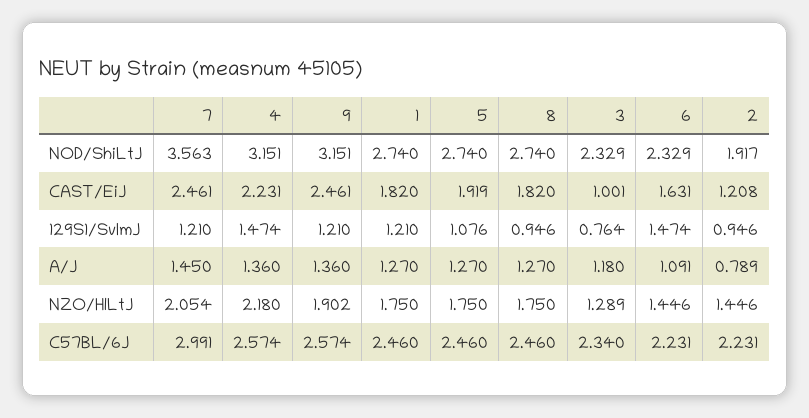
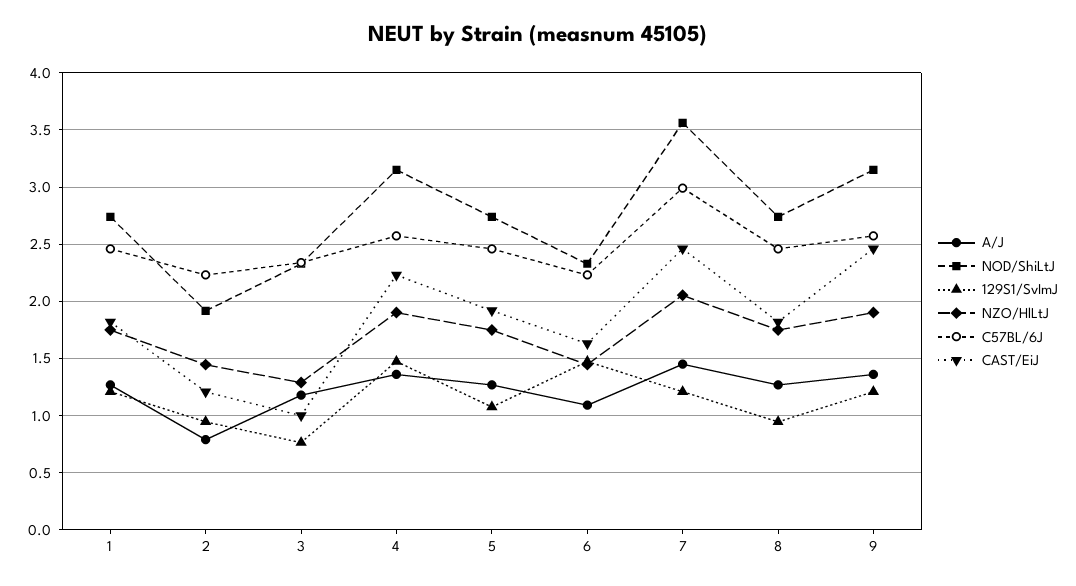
  {
    "NOD/ShiLtJ": {
      "7": 3.563,
      "4": 3.151,
      "9": 3.151,
      "1": 2.74,
      "5": 2.74,
      "8": 2.74,
      "3": 2.329,
      "6": 2.329,
      "2": 1.917
    },
    "CAST/EiJ": {
      "7": 2.461,
      "4": 2.231,
      "9": 2.461,
      "1": 1.82,
      "5": 1.919,
      "8": 1.82,
      "3": 1.001,
      "6": 1.631,
      "2": 1.208
    },
    "129S1/SvImJ": {
      "7": 1.21,
      "4": 1.474,
      "9": 1.21,
      "1": 1.21,
      "5": 1.076,
      "8": 0.946,
      "3": 0.764,
      "6": 1.474,
      "2": 0.946
    },
    "A/J": {
      "7": 1.45,
      "4": 1.36,
      "9": 1.36,
      "1": 1.27,
      "5": 1.27,
      "8": 1.27,
      "3": 1.18,
      "6": 1.091,
      "2": 0.789
    },
    "NZO/HlLtJ": {
      "7": 2.054,
-     "4": 2.18,
+     "4": 1.9,
      "9": 1.902,
      "1": 1.75,
      "5": 1.75,
      "8": 1.75,
      "3": 1.289,
      "6": 1.446,
      "2": 1.446
    },
    "C57BL/6J": {
      "7": 2.991,
      "4": 2.574,
      "9": 2.574,
      "1": 2.46,
      "5": 2.46,
      "8": 2.46,
      "3": 2.34,
      "6": 2.231,
      "2": 2.231
    }
  }

